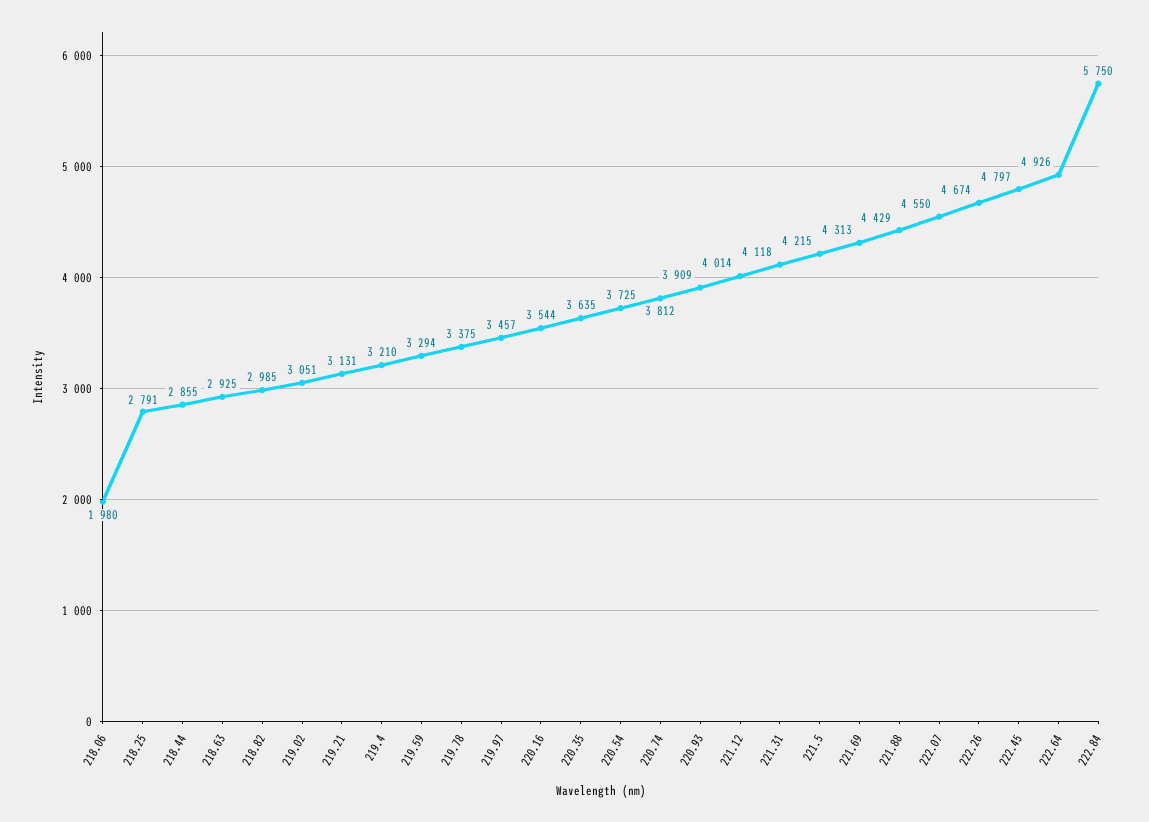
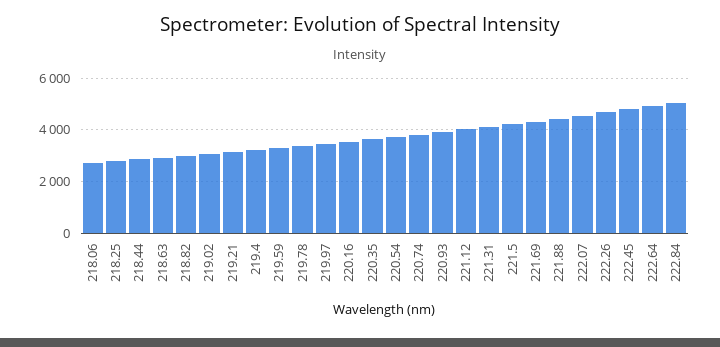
  {
-   "218.06": 1980,
+   "218.06": 2750,
    "218.25": 2791,
    "218.44": 2855,
    "218.63": 2925,
    "218.82": 2985,
    "219.02": 3051,
    "219.21": 3131,
    "219.4": 3210,
    "219.59": 3294,
    "219.78": 3375,
    "219.97": 3457,
    "220.16": 3544,
    "220.35": 3635,
    "220.54": 3725,
    "220.74": 3812,
    "220.93": 3909,
    "221.12": 4014,
    "221.31": 4118,
    "221.5": 4215,
    "221.69": 4313,
    "221.88": 4429,
    "222.07": 4550,
    "222.26": 4674,
    "222.45": 4797,
    "222.64": 4926,
-   "222.84": 5750
+   "222.84": 5000
  }

